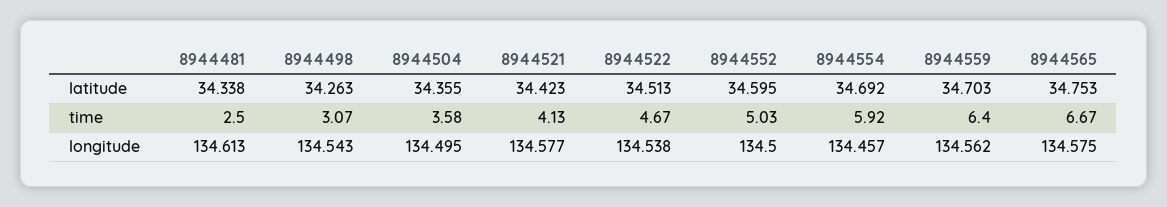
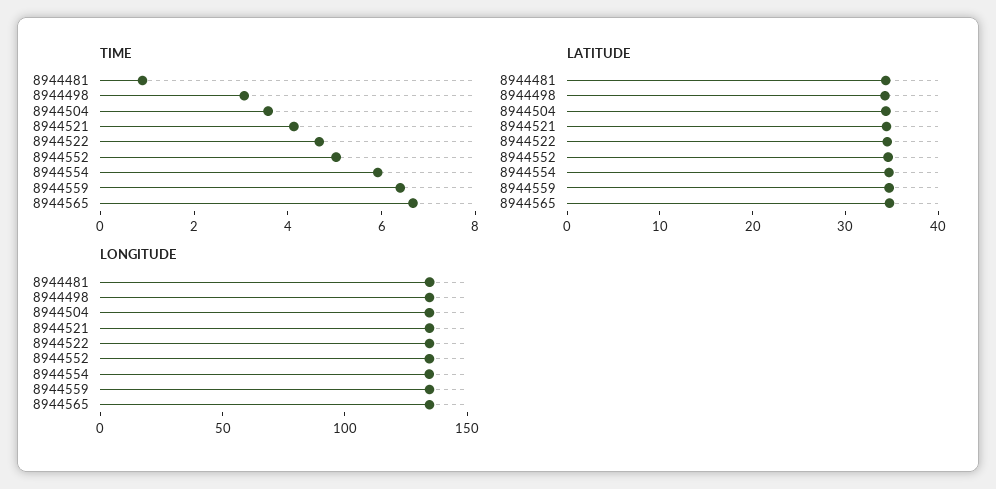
  {
    "latitude": {
      "8944481": 34.338,
      "8944498": 34.263,
      "8944504": 34.355,
      "8944521": 34.423,
      "8944522": 34.513,
      "8944552": 34.595,
      "8944554": 34.692,
      "8944559": 34.703,
      "8944565": 34.753
    },
    "time": {
-     "8944481": 2.5,
+     "8944481": 1,
      "8944498": 3.07,
      "8944504": 3.58,
      "8944521": 4.13,
      "8944522": 4.67,
      "8944552": 5.03,
      "8944554": 5.92,
      "8944559": 6.4,
      "8944565": 6.67
    },
    "longitude": {
      "8944481": 134.613,
      "8944498": 134.543,
      "8944504": 134.495,
      "8944521": 134.577,
      "8944522": 134.538,
      "8944552": 134.5,
      "8944554": 134.457,
      "8944559": 134.562,
      "8944565": 134.575
    }
  }

